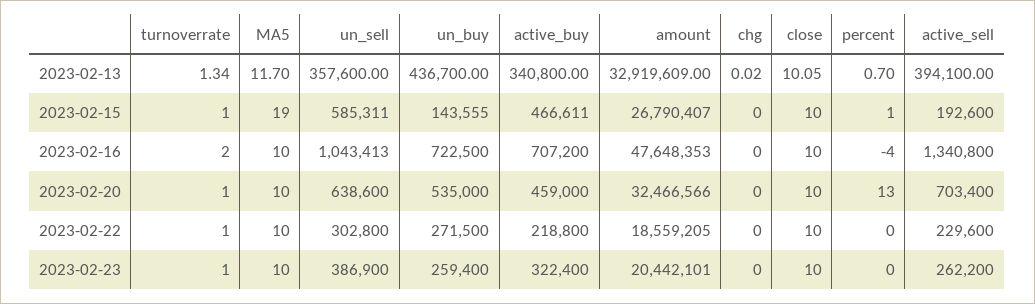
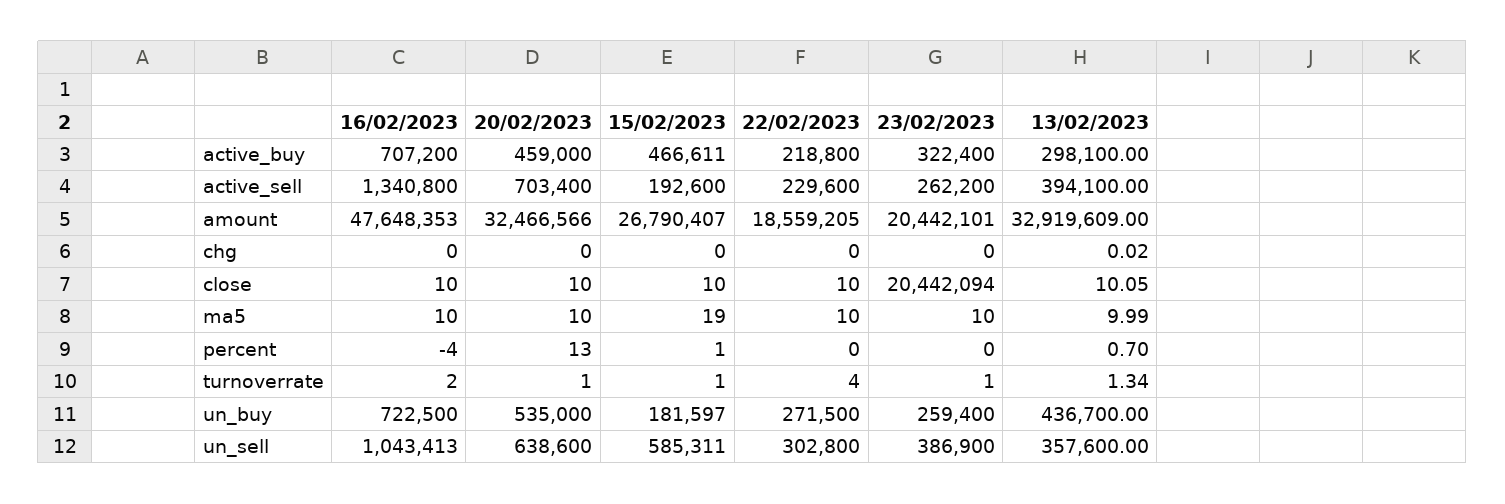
  {
    "turnoverrate": {
      "2023-02-13": 1.34,
      "2023-02-15": 1,
      "2023-02-16": 2,
      "2023-02-20": 1,
-     "2023-02-22": 1,
+     "2023-02-22": 4,
      "2023-02-23": 1
    },
    "MA5": {
-     "2023-02-13": 11.7,
+     "2023-02-13": 9.99,
      "2023-02-15": 19,
      "2023-02-16": 10,
      "2023-02-20": 10,
      "2023-02-22": 10,
      "2023-02-23": 10
    },
    "un_sell": {
      "2023-02-13": 357600,
      "2023-02-15": 585311,
      "2023-02-16": 1043413,
      "2023-02-20": 638600,
      "2023-02-22": 302800,
      "2023-02-23": 386900
    },
    "un_buy": {
      "2023-02-13": 436700,
-     "2023-02-15": 143555,
+     "2023-02-15": 181597,
      "2023-02-16": 722500,
      "2023-02-20": 535000,
      "2023-02-22": 271500,
      "2023-02-23": 259400
    },
    "active_buy": {
-     "2023-02-13": 340800,
+     "2023-02-13": 298100,
      "2023-02-15": 466611,
      "2023-02-16": 707200,
      "2023-02-20": 459000,
      "2023-02-22": 218800,
      "2023-02-23": 322400
    },
    "amount": {
      "2023-02-13": 32919609,
      "2023-02-15": 26790407,
      "2023-02-16": 47648353,
      "2023-02-20": 32466566,
      "2023-02-22": 18559205,
      "2023-02-23": 20442101
    },
    "chg": {
      "2023-02-13": 0.02,
      "2023-02-15": 0,
      "2023-02-16": 0,
      "2023-02-20": 0,
      "2023-02-22": 0,
      "2023-02-23": 0
    },
    "close": {
      "2023-02-13": 10.05,
      "2023-02-15": 10,
      "2023-02-16": 10,
      "2023-02-20": 10,
      "2023-02-22": 10,
-     "2023-02-23": 10
+     "2023-02-23": 20442094
    },
    "percent": {
      "2023-02-13": 0.7,
      "2023-02-15": 1,
      "2023-02-16": -4,
      "2023-02-20": 13,
      "2023-02-22": 0,
      "2023-02-23": 0
    },
    "active_sell": {
      "2023-02-13": 394100,
      "2023-02-15": 192600,
      "2023-02-16": 1340800,
      "2023-02-20": 703400,
      "2023-02-22": 229600,
      "2023-02-23": 262200
    }
  }

